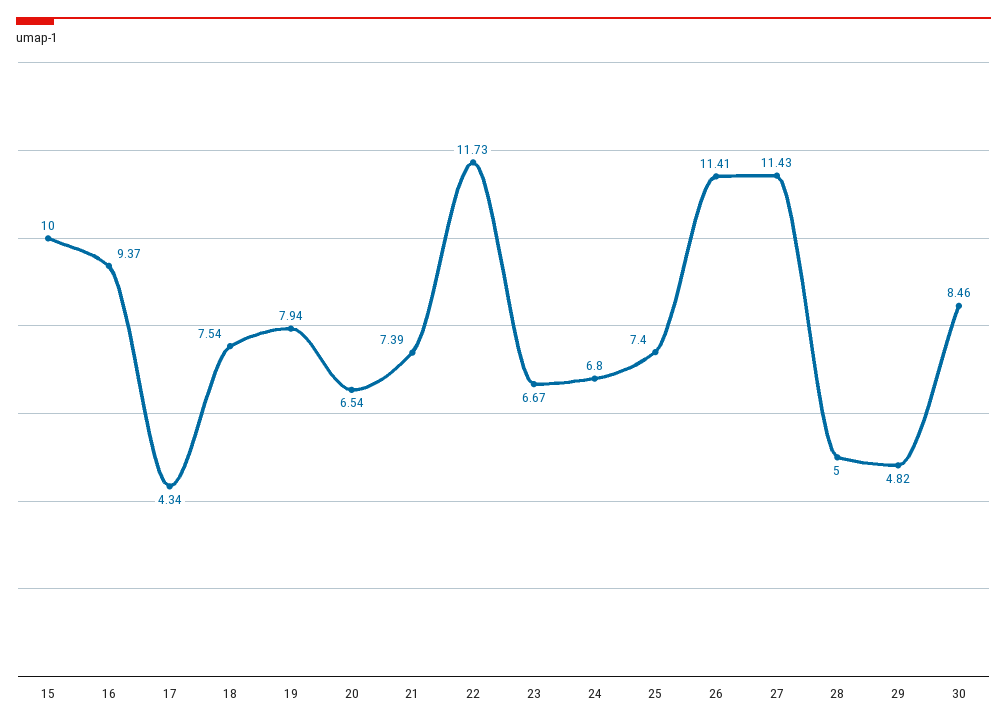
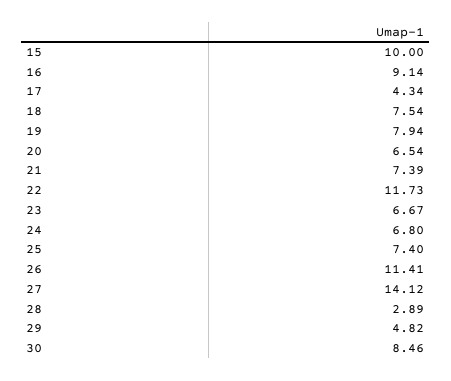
  {
    "15": 10,
-   "16": 9.37,
+   "16": 9.14,
    "17": 4.34,
    "18": 7.54,
    "19": 7.94,
    "20": 6.54,
    "21": 7.39,
    "22": 11.73,
    "23": 6.67,
    "24": 6.8,
    "25": 7.4,
    "26": 11.41,
-   "27": 11.43,
+   "27": 14.12,
-   "28": 5,
+   "28": 2.89,
    "29": 4.82,
    "30": 8.46
  }

